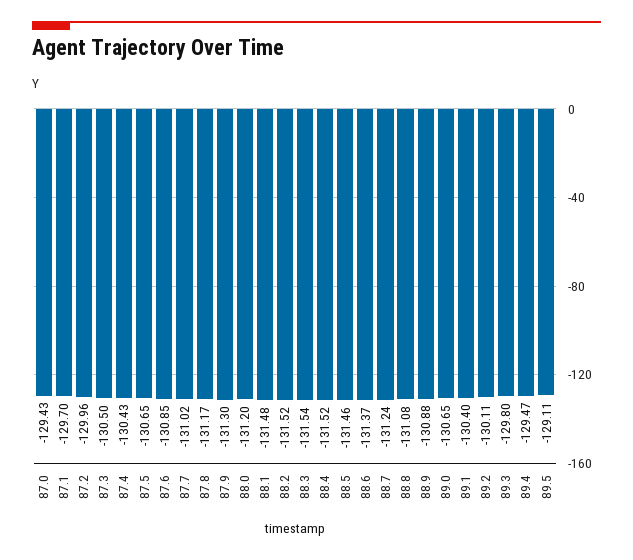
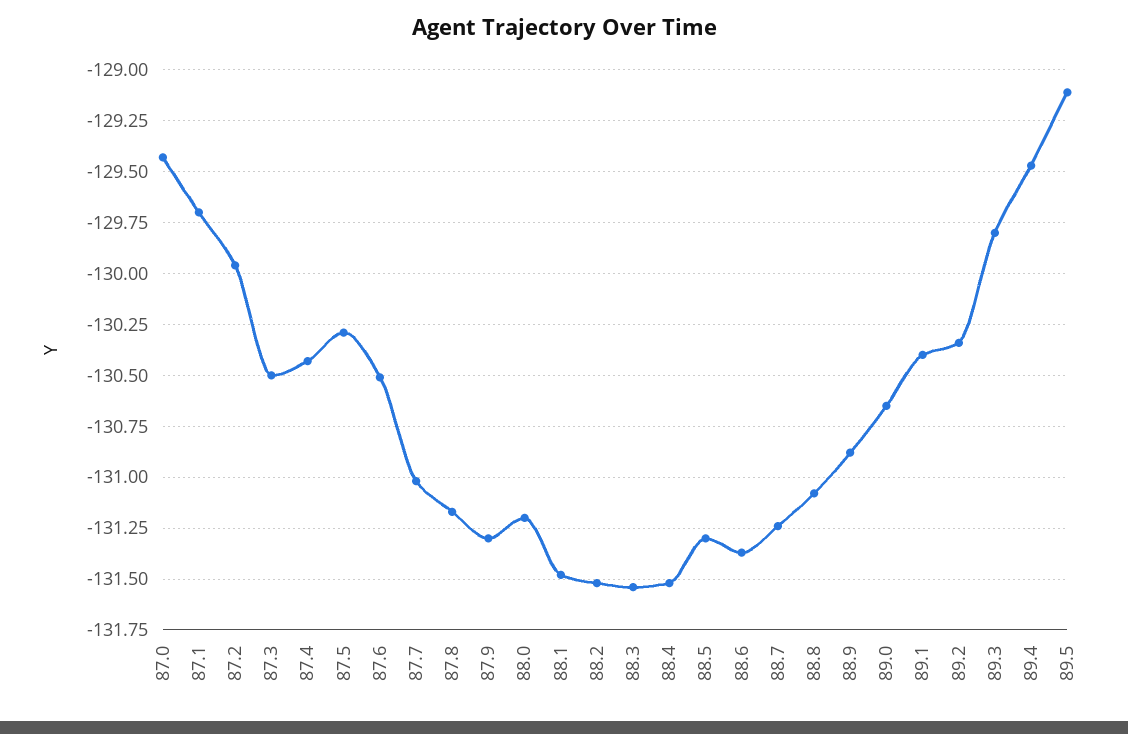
  {
    "87.0": -129.43,
    "87.1": -129.7,
    "87.2": -129.96,
    "87.3": -130.5,
    "87.4": -130.43,
-   "87.5": -130.65,
+   "87.5": -130.3,
-   "87.6": -130.85,
+   "87.6": -130.5,
    "87.7": -131.02,
    "87.8": -131.17,
    "87.9": -131.3,
    "88.0": -131.2,
    "88.1": -131.48,
    "88.2": -131.52,
    "88.3": -131.54,
    "88.4": -131.52,
-   "88.5": -131.46,
+   "88.5": -131.3,
    "88.6": -131.37,
    "88.7": -131.24,
    "88.8": -131.08,
    "88.9": -130.88,
    "89.0": -130.65,
    "89.1": -130.4,
-   "89.2": -130.11,
+   "89.2": -130.35,
    "89.3": -129.8,
    "89.4": -129.47,
    "89.5": -129.11
  }

